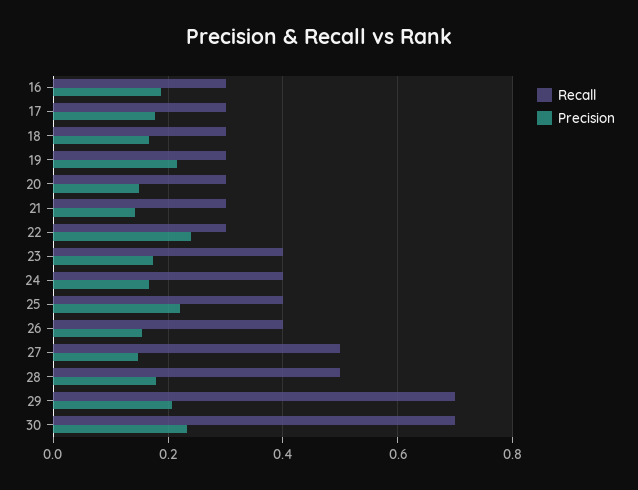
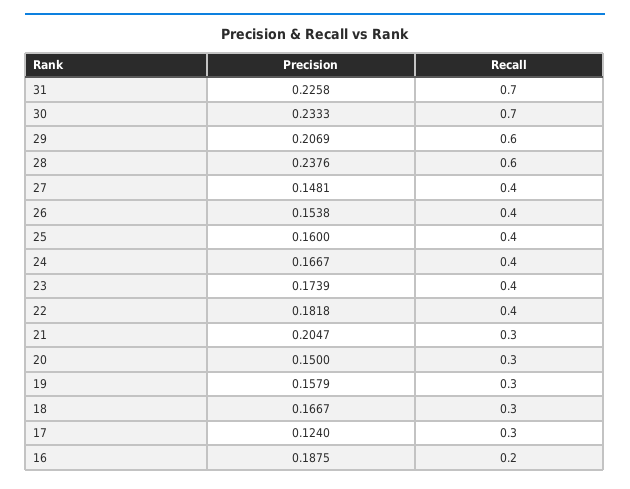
  {
    "Recall": {
-     "16": 0.3,
+     "16": 0.2,
      "17": 0.3,
      "18": 0.3,
      "19": 0.3,
      "20": 0.3,
      "21": 0.3,
-     "22": 0.3,
+     "22": 0.4,
      "23": 0.4,
      "24": 0.4,
      "25": 0.4,
      "26": 0.4,
-     "27": 0.5,
+     "27": 0.4,
-     "28": 0.5,
+     "28": 0.6,
-     "29": 0.7,
+     "29": 0.6,
-     "30": 0.7
+     "30": 0.7,
+     "31": 0.7
    },
    "Precision": {
      "16": 0.1875,
-     "17": 0.18,
+     "17": 0.124,
      "18": 0.1667,
-     "19": 0.22,
+     "19": 0.1579,
      "20": 0.15,
-     "21": 0.14,
+     "21": 0.2047,
-     "22": 0.24,
+     "22": 0.1818,
      "23": 0.1739,
      "24": 0.1667,
-     "25": 0.22,
+     "25": 0.16,
      "26": 0.1538,
      "27": 0.1481,
-     "28": 0.18,
+     "28": 0.2376,
      "29": 0.2069,
-     "30": 0.2333
+     "30": 0.2333,
+     "31": 0.2258
    }
  }

